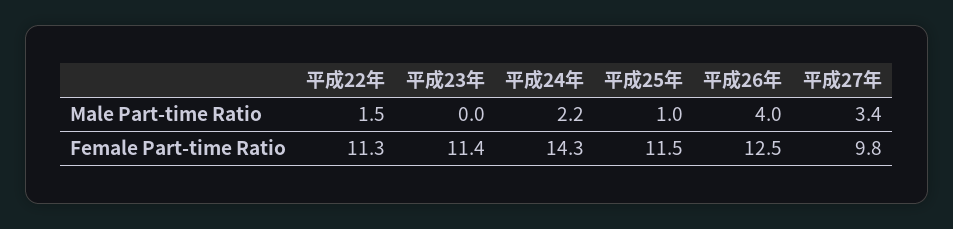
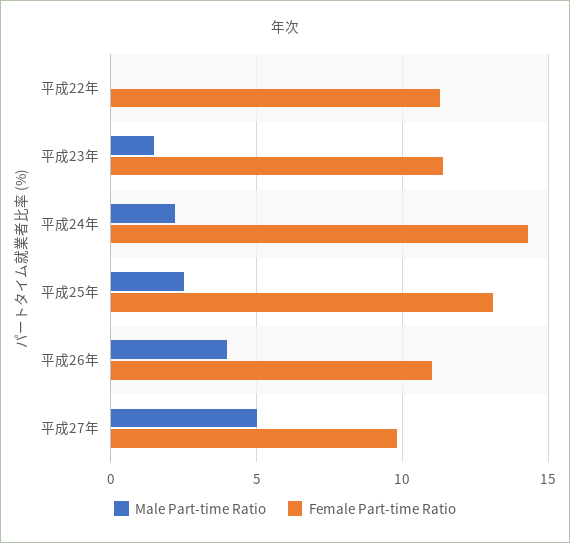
  {
    "Male Part-time Ratio": {
-     "平成22年": 1.5,
+     "平成22年": 0,
-     "平成23年": 0,
+     "平成23年": 1.5,
      "平成24年": 2.2,
-     "平成25年": 1,
+     "平成25年": 2.5,
      "平成26年": 4,
-     "平成27年": 3.4
+     "平成27年": 5
    },
    "Female Part-time Ratio": {
      "平成22年": 11.3,
      "平成23年": 11.4,
      "平成24年": 14.3,
-     "平成25年": 11.5,
+     "平成25年": 13,
-     "平成26年": 12.5,
+     "平成26年": 11,
      "平成27年": 9.8
    }
  }

